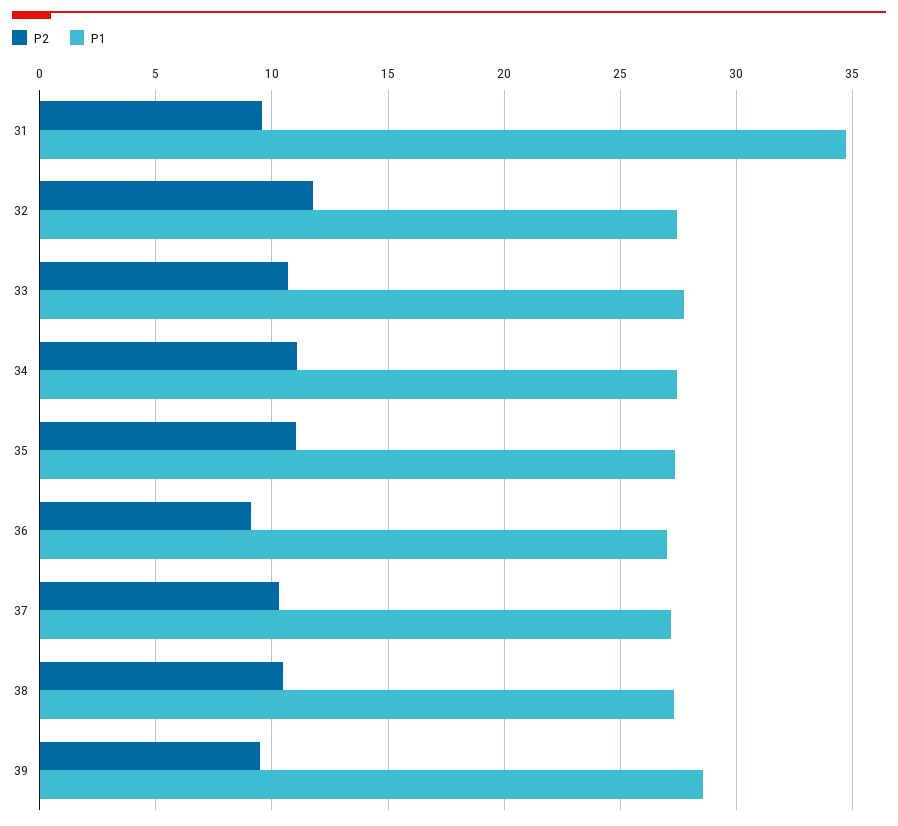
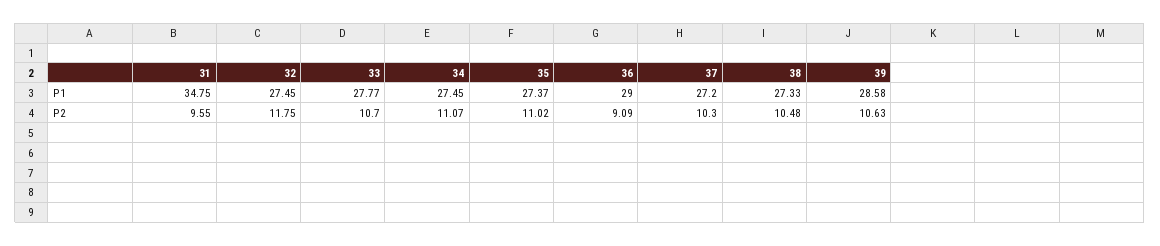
  {
    "P2": {
      "31": 9.55,
      "32": 11.75,
      "33": 10.7,
      "34": 11.07,
      "35": 11.02,
      "36": 9.09,
      "37": 10.3,
      "38": 10.48,
-     "39": 9.5
+     "39": 10.63
    },
    "P1": {
      "31": 34.75,
      "32": 27.45,
      "33": 27.77,
      "34": 27.45,
      "35": 27.37,
-     "36": 27,
+     "36": 29,
      "37": 27.2,
      "38": 27.33,
      "39": 28.58
    }
  }

